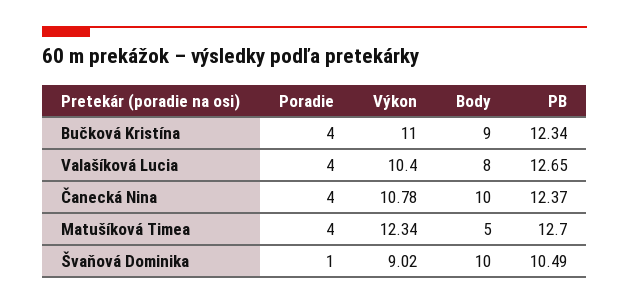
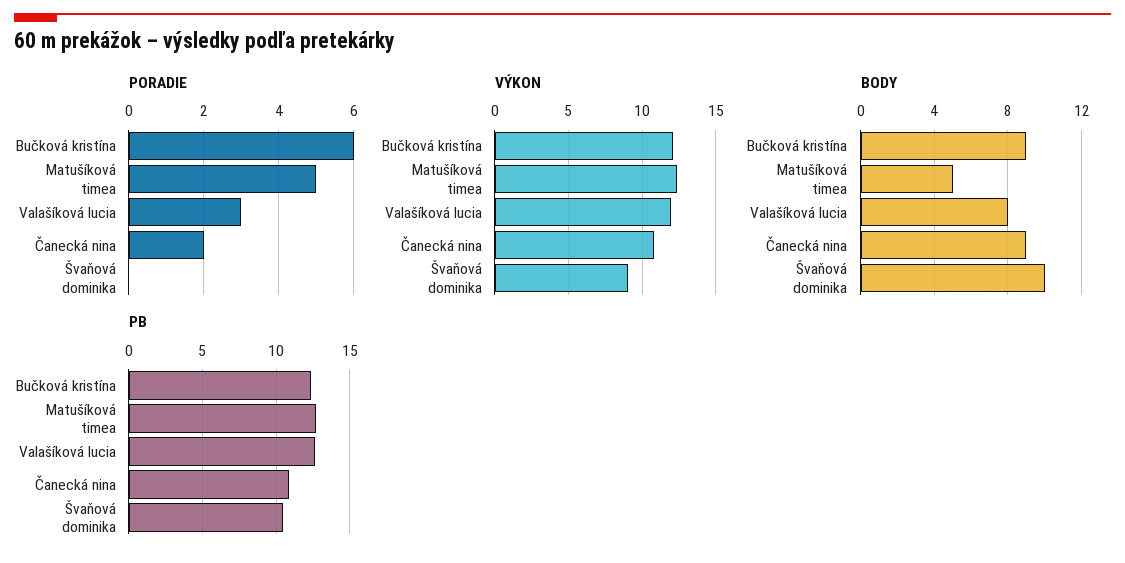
  {
    "Poradie": {
-     "Bučková Kristína": 4,
+     "Bučková Kristína": 6,
-     "Valašíková Lucia": 4,
+     "Valašíková Lucia": 3,
-     "Čanecká Nina": 4,
+     "Čanecká Nina": 2,
-     "Matušíková Timea": 4,
+     "Matušíková Timea": 5,
-     "Švaňová Dominika": 1
+     "Švaňová Dominika": 0
    },
    "Výkon": {
-     "Bučková Kristína": 11,
+     "Bučková Kristína": 12,
-     "Valašíková Lucia": 10.4,
+     "Valašíková Lucia": 12,
      "Čanecká Nina": 10.78,
      "Matušíková Timea": 12.34,
      "Švaňová Dominika": 9.02
    },
    "Body": {
      "Bučková Kristína": 9,
      "Valašíková Lucia": 8,
-     "Čanecká Nina": 10,
+     "Čanecká Nina": 9,
      "Matušíková Timea": 5,
      "Švaňová Dominika": 10
    },
    "PB": {
      "Bučková Kristína": 12.34,
      "Valašíková Lucia": 12.65,
-     "Čanecká Nina": 12.37,
+     "Čanecká Nina": 11,
      "Matušíková Timea": 12.7,
      "Švaňová Dominika": 10.49
    }
  }

